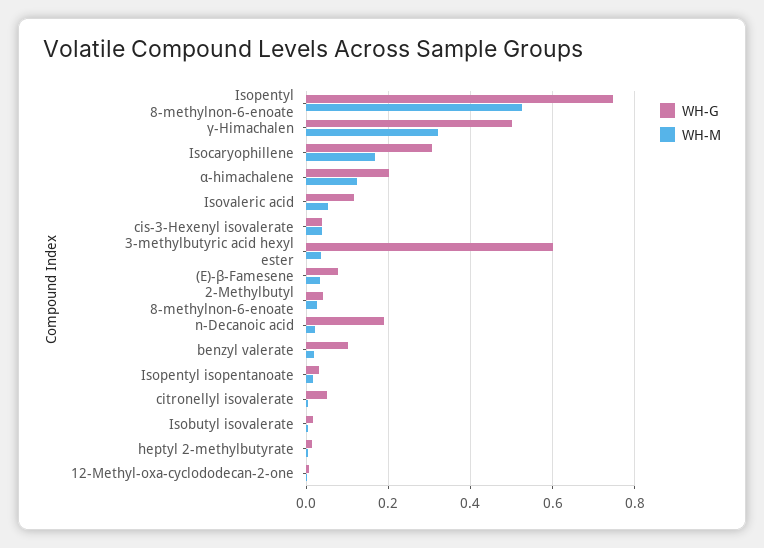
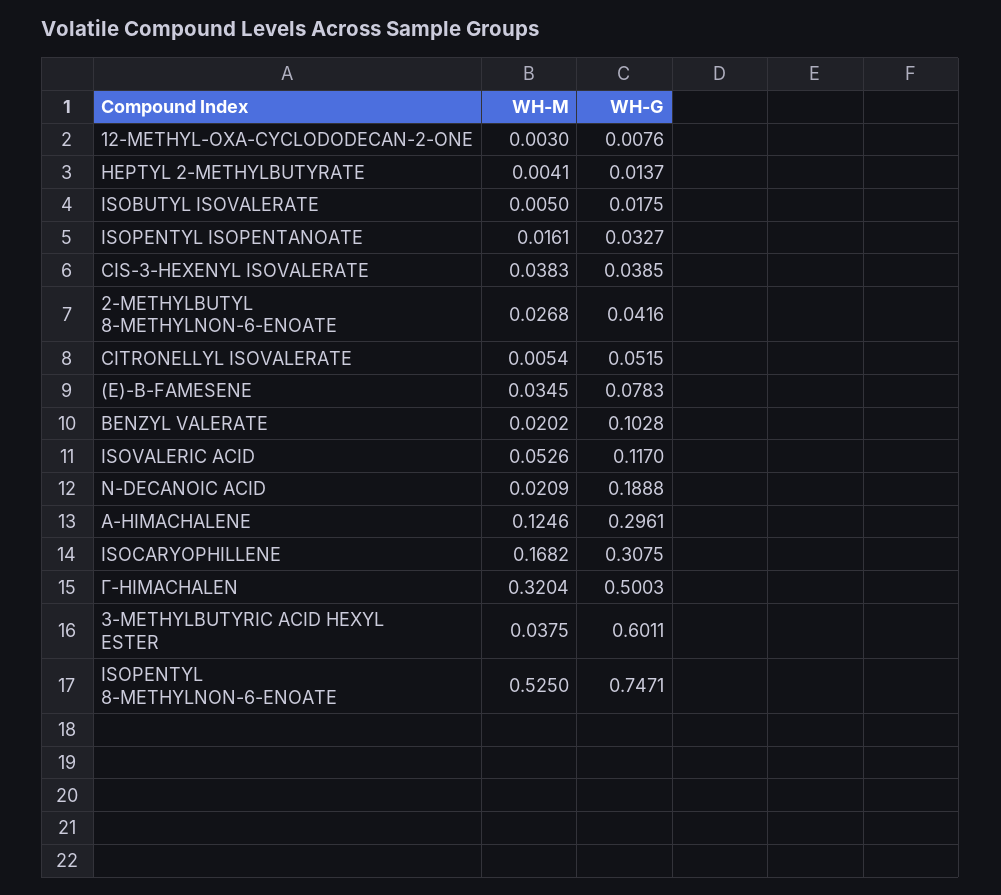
  {
    "WH-G": {
      "Isopentyl 8-methylnon-6-enoate": 0.7471,
      "γ-Himachalen": 0.5003,
      "Isocaryophillene": 0.3075,
-     "α-himachalene": 0.2,
+     "α-himachalene": 0.2961,
      "Isovaleric acid": 0.117,
      "cis-3-Hexenyl isovalerate": 0.0385,
      "3-methylbutyric acid hexyl ester": 0.6011,
      "(E)-β-Famesene": 0.0783,
      "2-Methylbutyl 8-methylnon-6-enoate": 0.0416,
      "n-Decanoic acid": 0.1888,
      "benzyl valerate": 0.1028,
      "Isopentyl isopentanoate": 0.0327,
      "citronellyl isovalerate": 0.0515,
      "Isobutyl isovalerate": 0.0175,
      "heptyl 2-methylbutyrate": 0.0137,
      "12-Methyl-oxa-cyclododecan-2-one": 0.0076
    },
    "WH-M": {
      "Isopentyl 8-methylnon-6-enoate": 0.525,
      "γ-Himachalen": 0.3204,
      "Isocaryophillene": 0.1682,
      "α-himachalene": 0.1246,
      "Isovaleric acid": 0.0526,
      "cis-3-Hexenyl isovalerate": 0.0383,
      "3-methylbutyric acid hexyl ester": 0.0375,
      "(E)-β-Famesene": 0.0345,
      "2-Methylbutyl 8-methylnon-6-enoate": 0.0268,
      "n-Decanoic acid": 0.0209,
      "benzyl valerate": 0.0202,
      "Isopentyl isopentanoate": 0.0161,
      "citronellyl isovalerate": 0.0054,
      "Isobutyl isovalerate": 0.005,
      "heptyl 2-methylbutyrate": 0.0041,
      "12-Methyl-oxa-cyclododecan-2-one": 0.003
    }
  }

